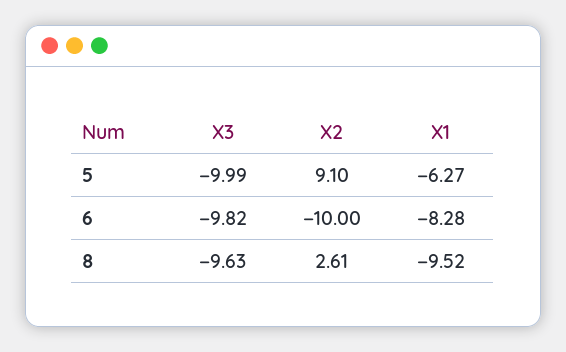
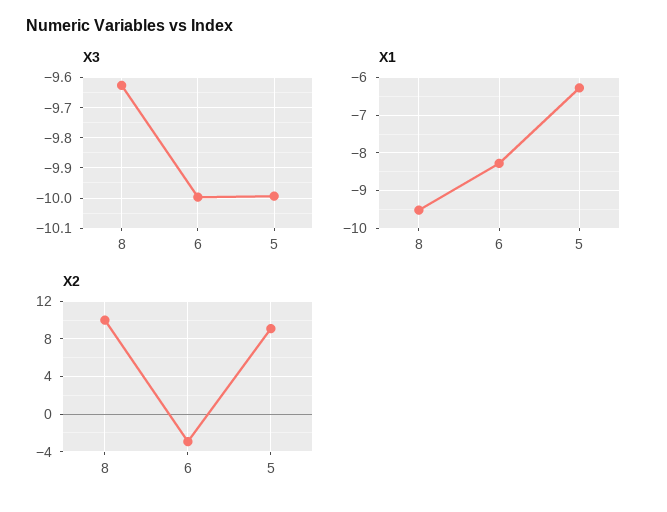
  {
    "X3": {
      "5": -9.99,
-     "6": -9.82,
+     "6": -10,
      "8": -9.63
    },
    "X2": {
      "5": 9.1,
-     "6": -10,
+     "6": -3,
-     "8": 2.61
+     "8": 10
    },
    "X1": {
      "5": -6.27,
      "6": -8.28,
      "8": -9.52
    }
  }

